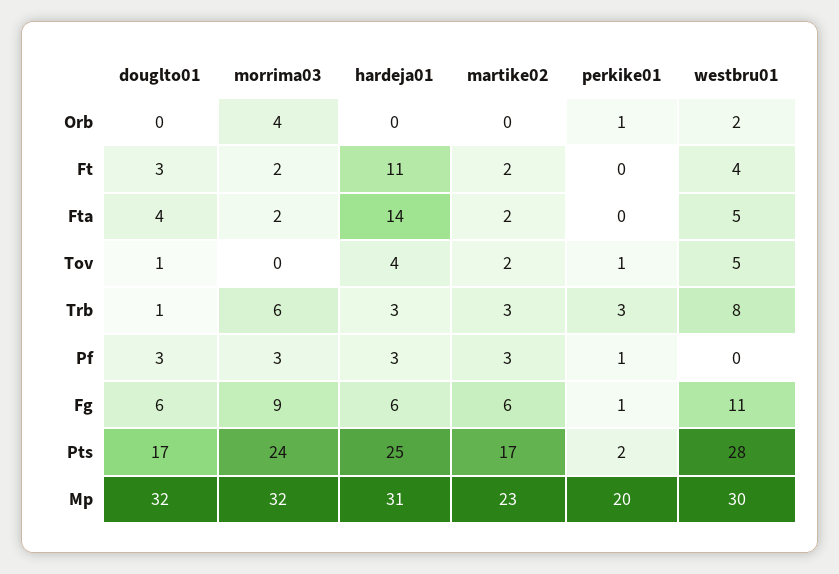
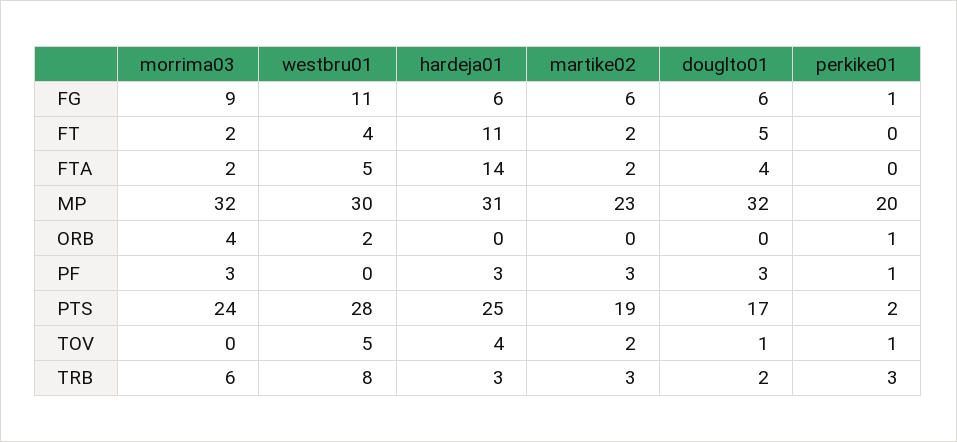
  {
    "douglto01": {
      "Orb": 0,
-     "Ft": 3,
+     "Ft": 5,
      "Fta": 4,
      "Tov": 1,
-     "Trb": 1,
+     "Trb": 2,
      "Pf": 3,
      "Fg": 6,
      "Pts": 17,
      "Mp": 32
    },
    "morrima03": {
      "Orb": 4,
      "Ft": 2,
      "Fta": 2,
      "Tov": 0,
      "Trb": 6,
      "Pf": 3,
      "Fg": 9,
      "Pts": 24,
      "Mp": 32
    },
    "hardeja01": {
      "Orb": 0,
      "Ft": 11,
      "Fta": 14,
      "Tov": 4,
      "Trb": 3,
      "Pf": 3,
      "Fg": 6,
      "Pts": 25,
      "Mp": 31
    },
    "martike02": {
      "Orb": 0,
      "Ft": 2,
      "Fta": 2,
      "Tov": 2,
      "Trb": 3,
      "Pf": 3,
      "Fg": 6,
-     "Pts": 17,
+     "Pts": 19,
      "Mp": 23
    },
    "perkike01": {
      "Orb": 1,
      "Ft": 0,
      "Fta": 0,
      "Tov": 1,
      "Trb": 3,
      "Pf": 1,
      "Fg": 1,
      "Pts": 2,
      "Mp": 20
    },
    "westbru01": {
      "Orb": 2,
      "Ft": 4,
      "Fta": 5,
      "Tov": 5,
      "Trb": 8,
      "Pf": 0,
      "Fg": 11,
      "Pts": 28,
      "Mp": 30
    }
  }

